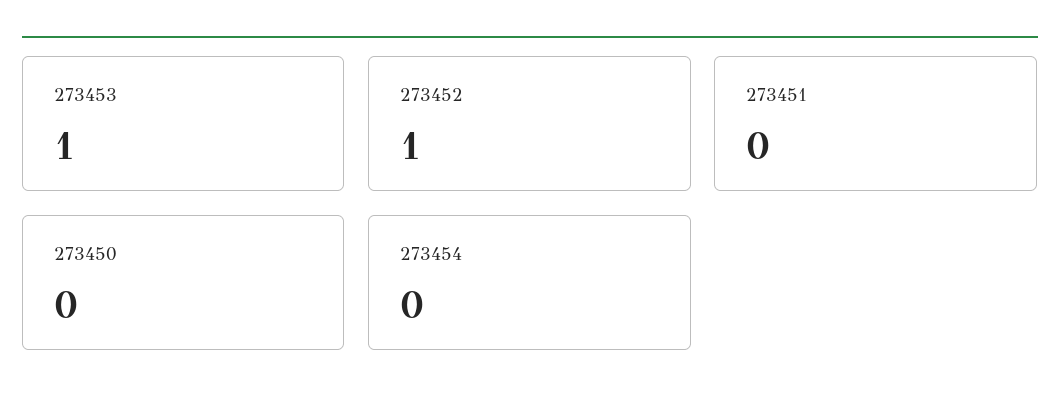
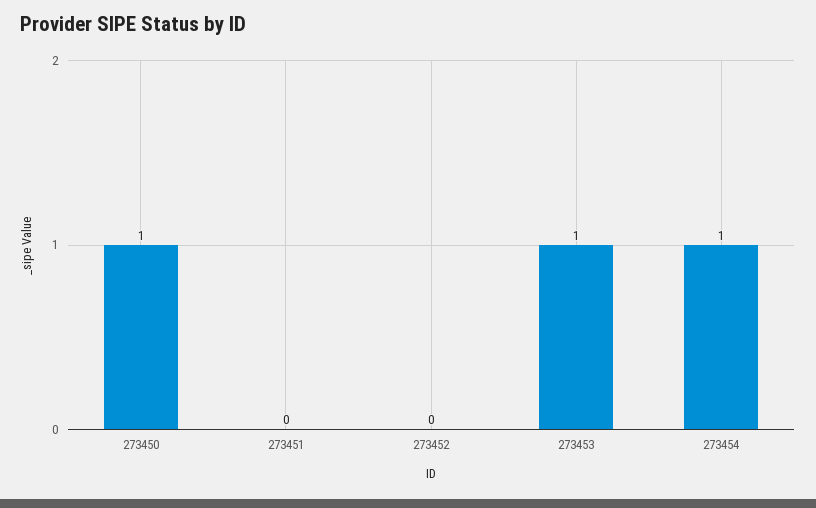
  {
    "273453": 1,
-   "273452": 1,
+   "273452": 0,
    "273451": 0,
-   "273450": 0,
+   "273450": 1,
-   "273454": 0
+   "273454": 1
  }

